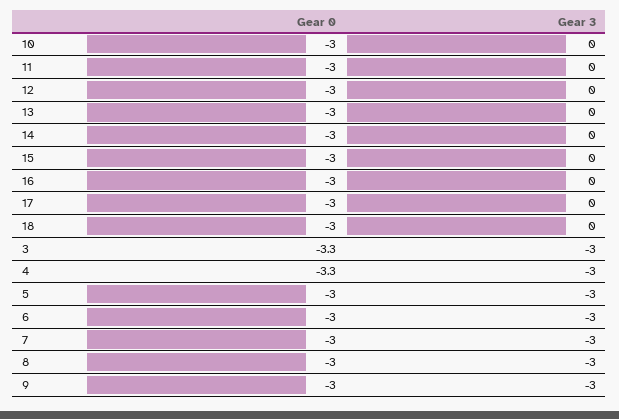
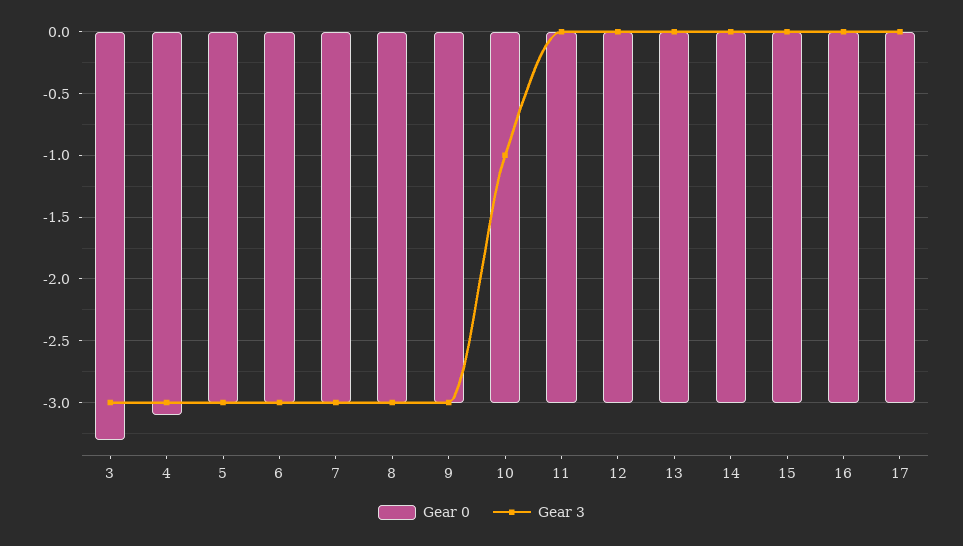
  {
    "Gear 0": {
      "10": -3,
      "11": -3,
      "12": -3,
      "13": -3,
      "14": -3,
      "15": -3,
      "16": -3,
      "17": -3,
-     "18": -3,
      "3": -3.3,
-     "4": -3.3,
+     "4": -3.1,
      "5": -3,
      "6": -3,
      "7": -3,
      "8": -3,
      "9": -3
    },
    "Gear 3": {
-     "10": 0,
+     "10": -1,
      "11": 0,
      "12": 0,
      "13": 0,
      "14": 0,
      "15": 0,
      "16": 0,
      "17": 0,
-     "18": 0,
      "3": -3,
      "4": -3,
      "5": -3,
      "6": -3,
      "7": -3,
      "8": -3,
      "9": -3
    }
  }

